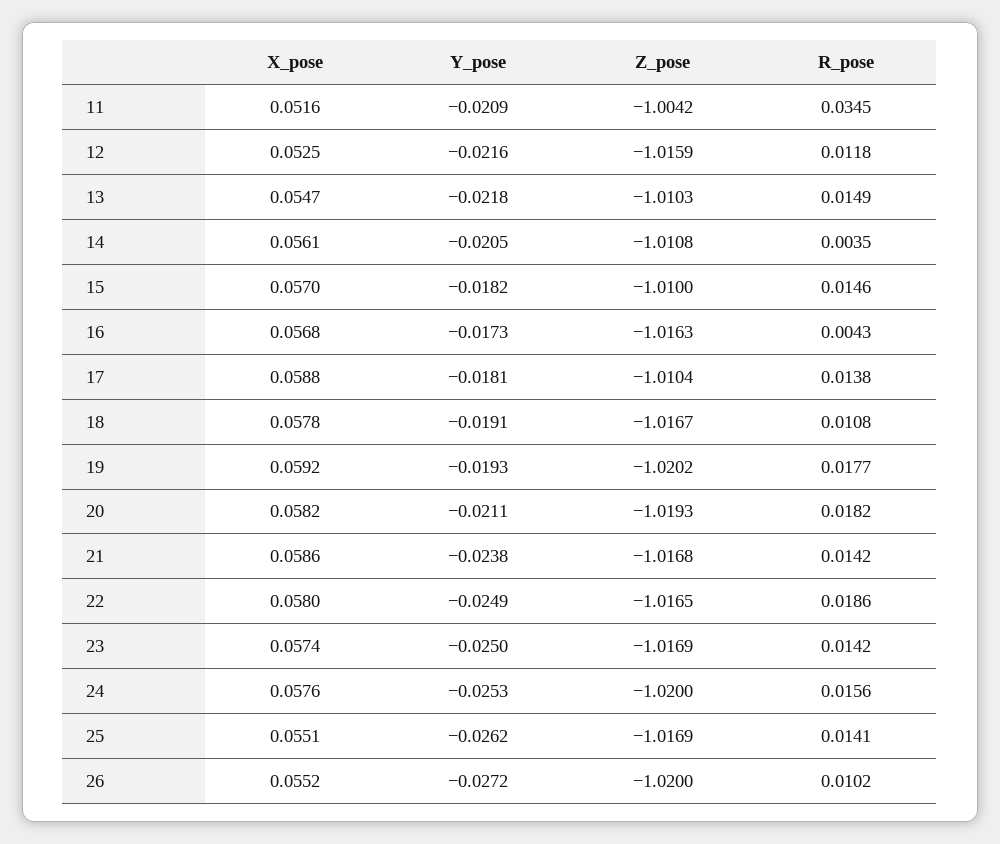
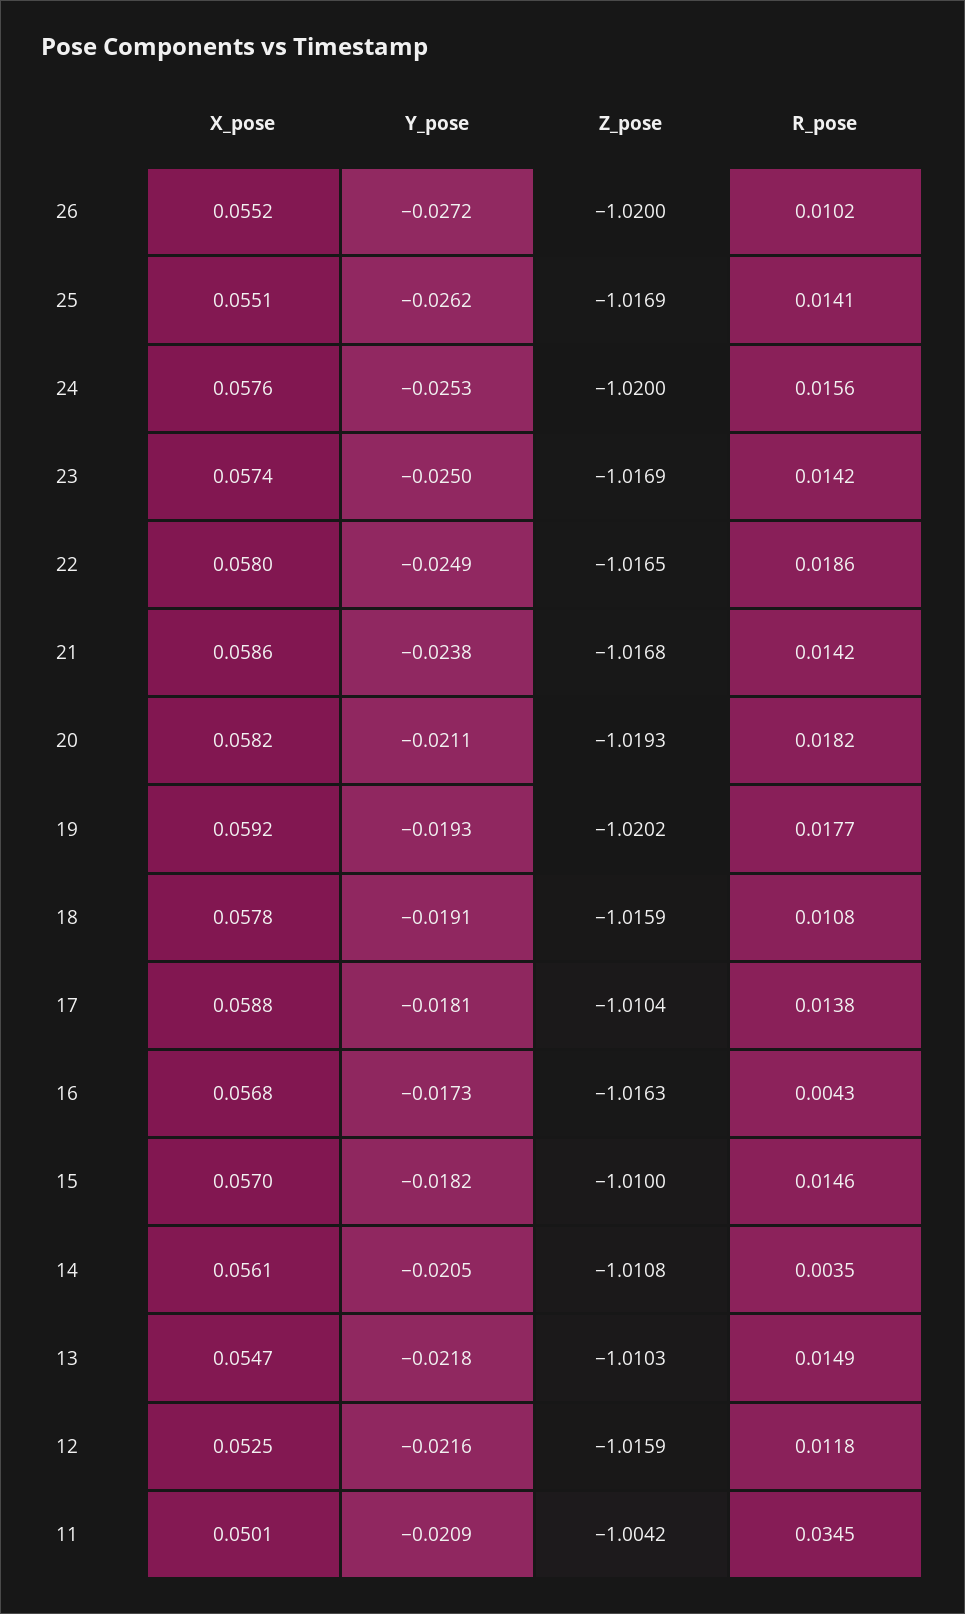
  {
    "X_pose": {
-     "11": 0.0516,
+     "11": 0.0501,
      "12": 0.0525,
      "13": 0.0547,
      "14": 0.0561,
      "15": 0.057,
      "16": 0.0568,
      "17": 0.0588,
      "18": 0.0578,
      "19": 0.0592,
      "20": 0.0582,
      "21": 0.0586,
      "22": 0.058,
      "23": 0.0574,
      "24": 0.0576,
      "25": 0.0551,
      "26": 0.0552
    },
    "Y_pose": {
      "11": -0.0209,
      "12": -0.0216,
      "13": -0.0218,
      "14": -0.0205,
      "15": -0.0182,
      "16": -0.0173,
      "17": -0.0181,
      "18": -0.0191,
      "19": -0.0193,
      "20": -0.0211,
      "21": -0.0238,
      "22": -0.0249,
      "23": -0.025,
      "24": -0.0253,
      "25": -0.0262,
      "26": -0.0272
    },
    "Z_pose": {
      "11": -1.0042,
      "12": -1.0159,
      "13": -1.0103,
      "14": -1.0108,
      "15": -1.01,
      "16": -1.0163,
      "17": -1.0104,
-     "18": -1.0167,
+     "18": -1.0159,
      "19": -1.0202,
      "20": -1.0193,
      "21": -1.0168,
      "22": -1.0165,
      "23": -1.0169,
      "24": -1.02,
      "25": -1.0169,
      "26": -1.02
    },
    "R_pose": {
      "11": 0.0345,
      "12": 0.0118,
      "13": 0.0149,
      "14": 0.0035,
      "15": 0.0146,
      "16": 0.0043,
      "17": 0.0138,
      "18": 0.0108,
      "19": 0.0177,
      "20": 0.0182,
      "21": 0.0142,
      "22": 0.0186,
      "23": 0.0142,
      "24": 0.0156,
      "25": 0.0141,
      "26": 0.0102
    }
  }

